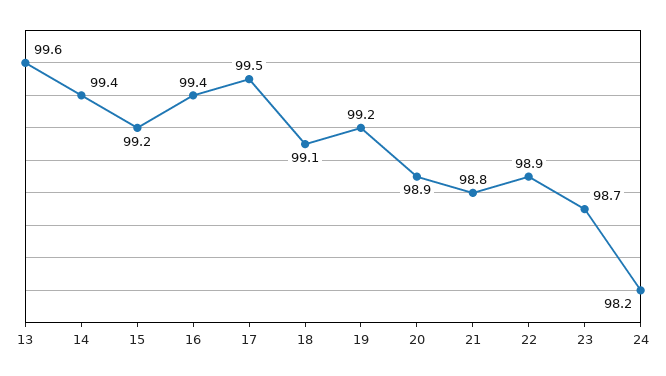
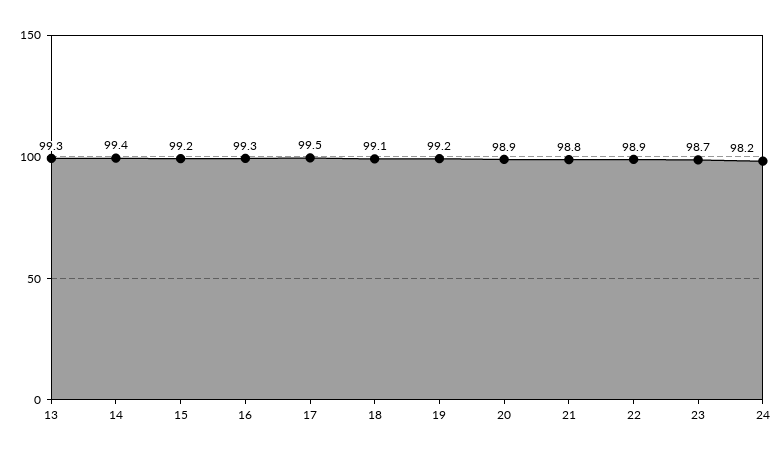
  {
-   "13": 99.6,
+   "13": 99.3,
    "14": 99.4,
    "15": 99.2,
-   "16": 99.4,
+   "16": 99.3,
    "17": 99.5,
    "18": 99.1,
    "19": 99.2,
    "20": 98.9,
    "21": 98.8,
    "22": 98.9,
    "23": 98.7,
    "24": 98.2
  }

